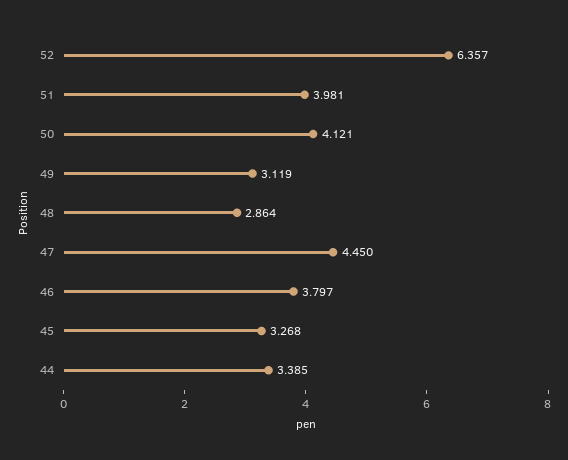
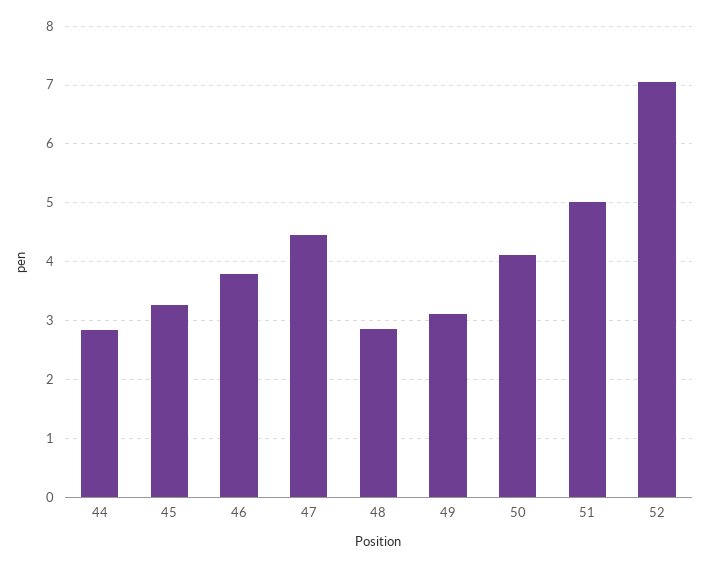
  {
-   "52": 6.357,
+   "52": 7,
-   "51": 3.981,
+   "51": 5,
    "50": 4.121,
    "49": 3.119,
    "48": 2.864,
    "47": 4.45,
    "46": 3.797,
    "45": 3.268,
-   "44": 3.385
+   "44": 2.8
  }

